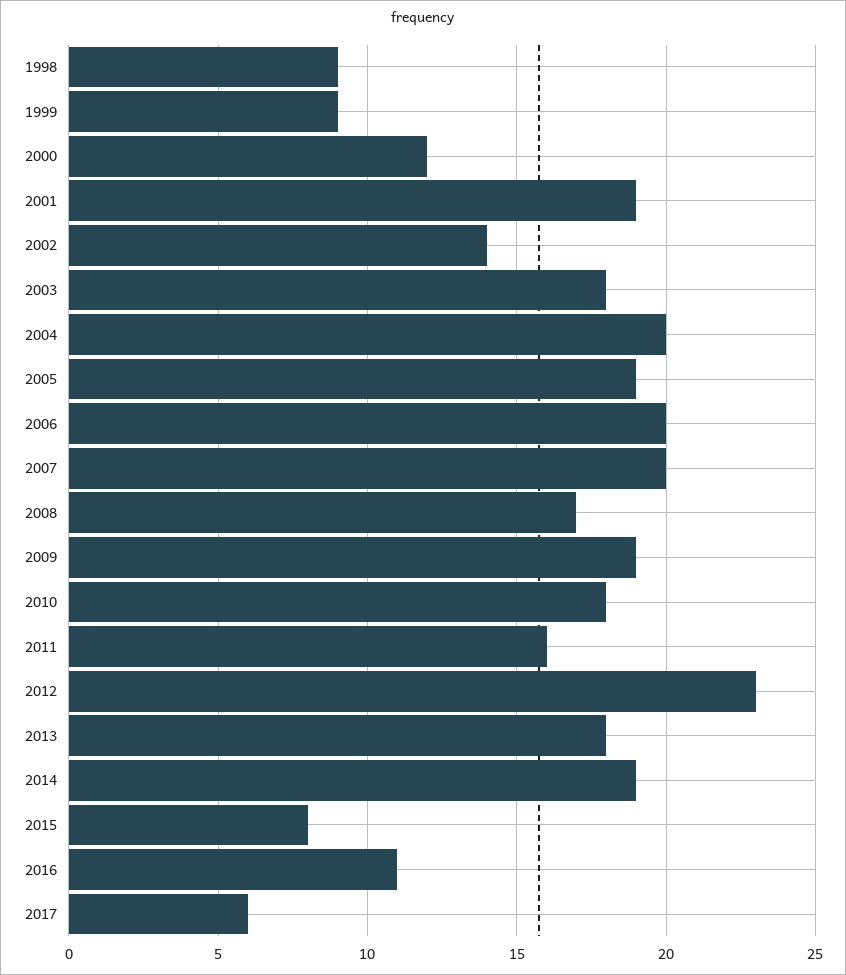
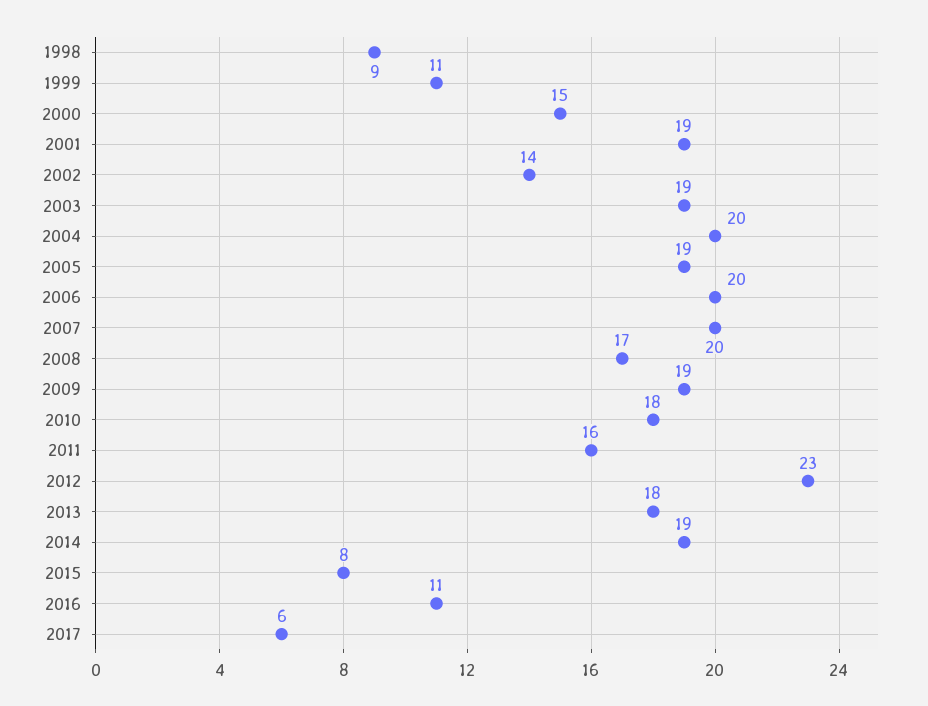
  {
    "1998": 9,
-   "1999": 9,
+   "1999": 11,
-   "2000": 12,
+   "2000": 15,
    "2001": 19,
    "2002": 14,
-   "2003": 18,
+   "2003": 19,
    "2004": 20,
    "2005": 19,
    "2006": 20,
    "2007": 20,
    "2008": 17,
    "2009": 19,
    "2010": 18,
    "2011": 16,
    "2012": 23,
    "2013": 18,
    "2014": 19,
    "2015": 8,
    "2016": 11,
    "2017": 6
  }

